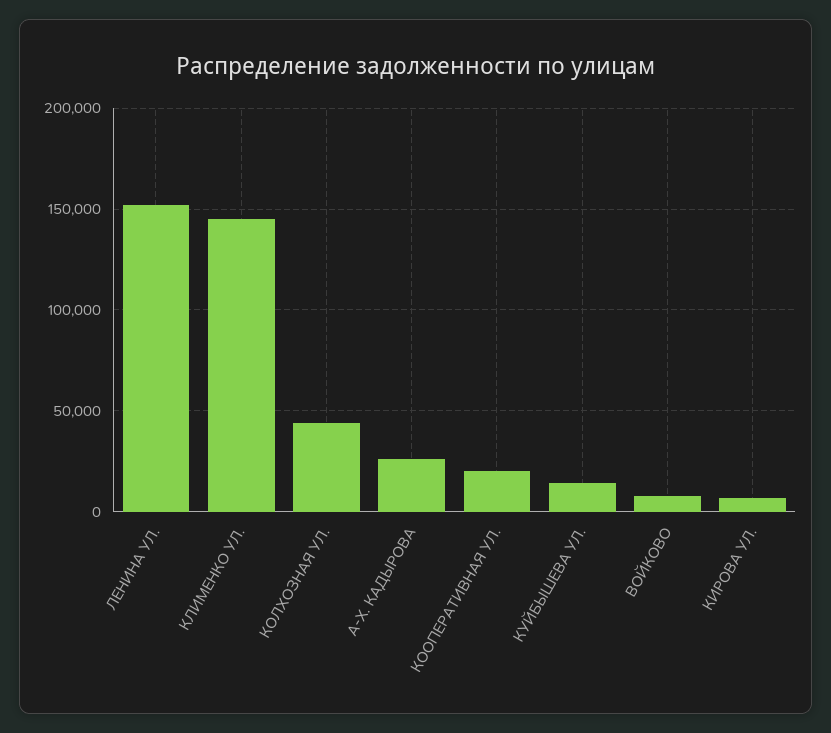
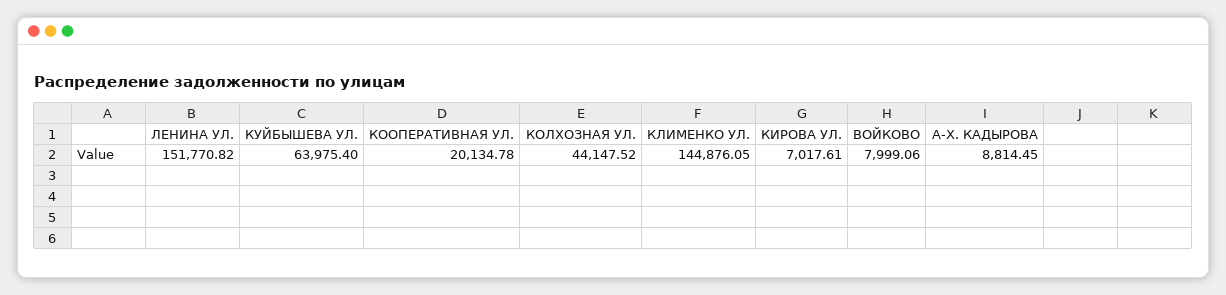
  {
    "ЛЕНИНА УЛ.": 151770.82,
    "КЛИМЕНКО УЛ.": 144876.05,
    "КОЛХОЗНАЯ УЛ.": 44147.52,
-   "А-Х. КАДЫРОВА": 25000,
+   "А-Х. КАДЫРОВА": 8814.45,
    "КООПЕРАТИВНАЯ УЛ.": 20134.78,
-   "КУЙБЫШЕВА УЛ.": 15000,
+   "КУЙБЫШЕВА УЛ.": 63975.4,
    "ВОЙКОВО": 7999.06,
    "КИРОВА УЛ.": 7017.61
  }

